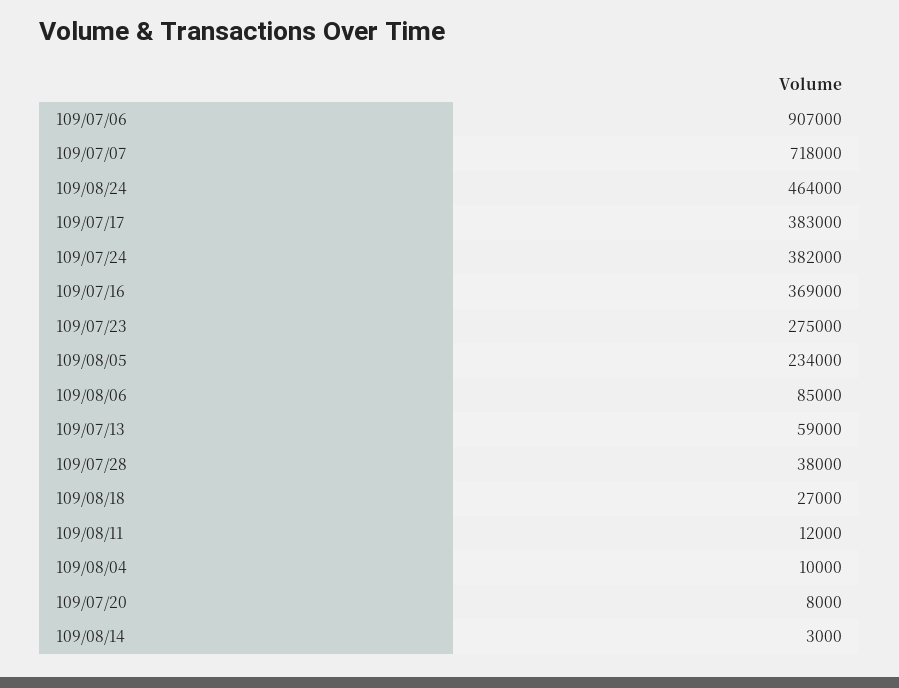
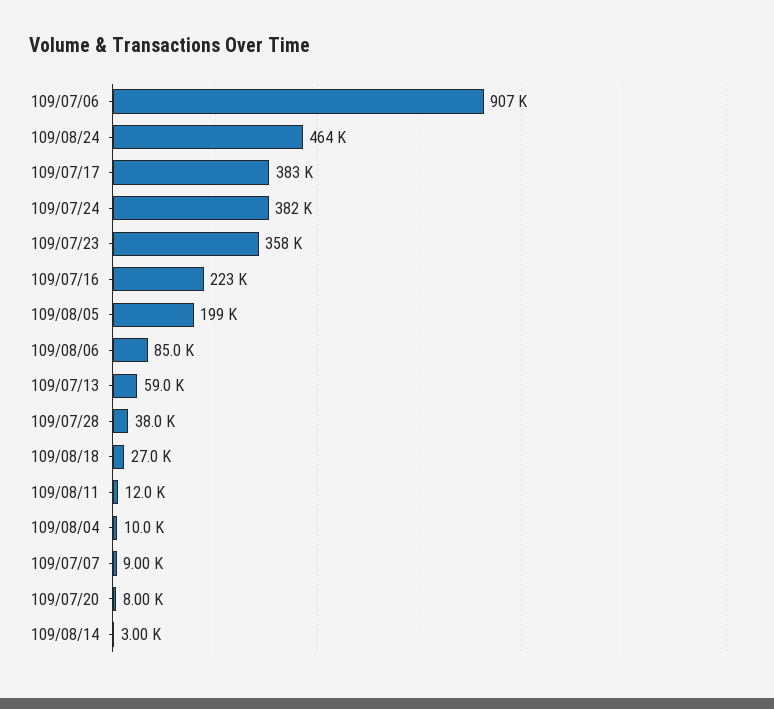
  {
    "109/07/06": 907000,
-   "109/07/07": 718000,
+   "109/07/07": 9000,
    "109/08/24": 464000,
    "109/07/17": 383000,
    "109/07/24": 382000,
-   "109/07/16": 369000,
+   "109/07/16": 223000,
-   "109/07/23": 275000,
+   "109/07/23": 358000,
-   "109/08/05": 234000,
+   "109/08/05": 199000,
    "109/08/06": 85000,
    "109/07/13": 59000,
    "109/07/28": 38000,
    "109/08/18": 27000,
    "109/08/11": 12000,
    "109/08/04": 10000,
    "109/07/20": 8000,
    "109/08/14": 3000
  }

